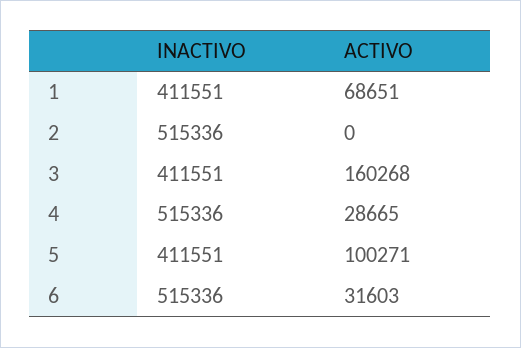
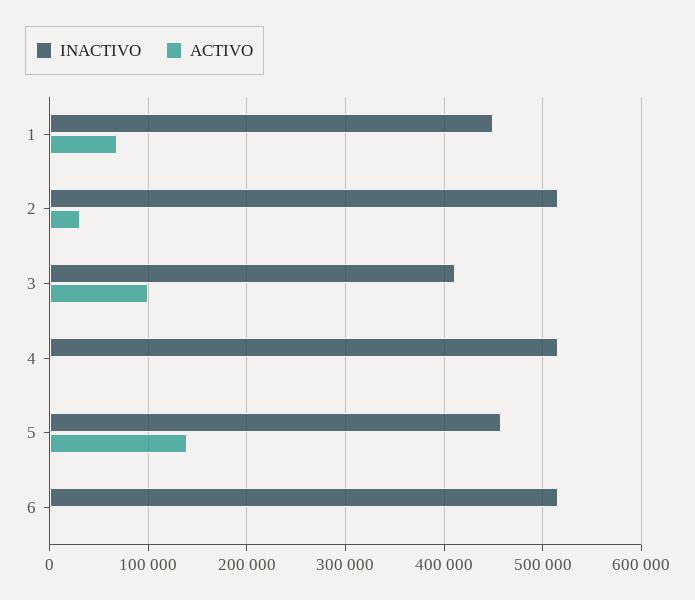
  {
    "INACTIVO": {
-     "1": 411551,
+     "1": 450000,
      "2": 515336,
      "3": 411551,
      "4": 515336,
-     "5": 411551,
+     "5": 460000,
      "6": 515336
    },
    "ACTIVO": {
      "1": 68651,
-     "2": 0,
+     "2": 30000,
-     "3": 160268,
+     "3": 100000,
-     "4": 28665,
+     "4": 0,
-     "5": 100271,
+     "5": 140000,
-     "6": 31603
+     "6": 0
    }
  }

